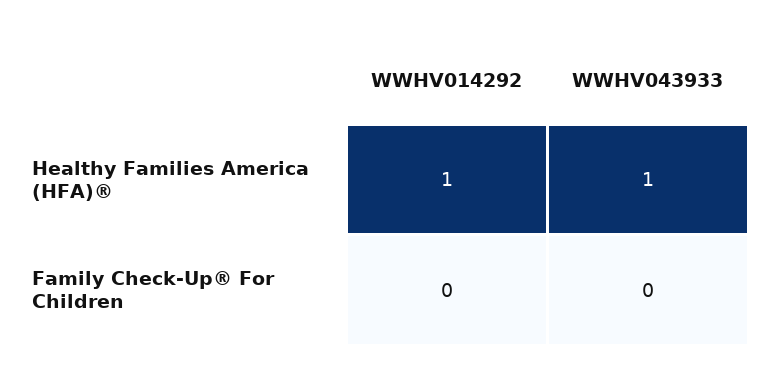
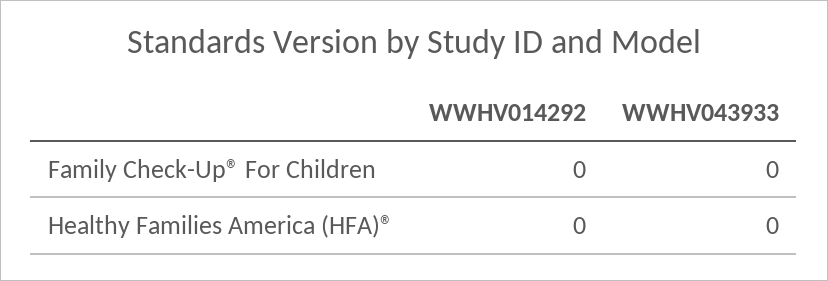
  {
    "WWHV014292": {
-     "Healthy Families America (HFA)®": 1,
+     "Healthy Families America (HFA)®": 0,
      "Family Check-Up® For Children": 0
    },
    "WWHV043933": {
-     "Healthy Families America (HFA)®": 1,
+     "Healthy Families America (HFA)®": 0,
      "Family Check-Up® For Children": 0
    }
  }

